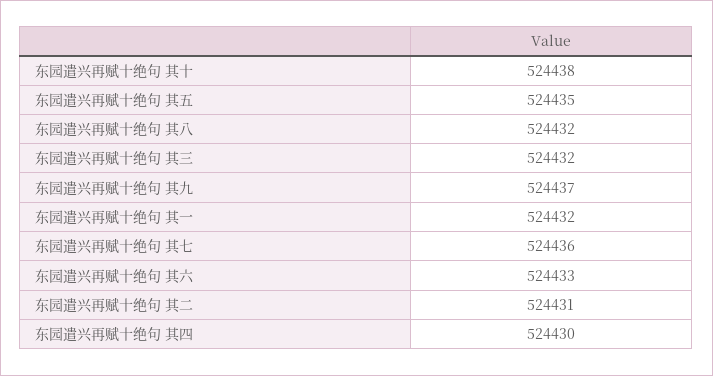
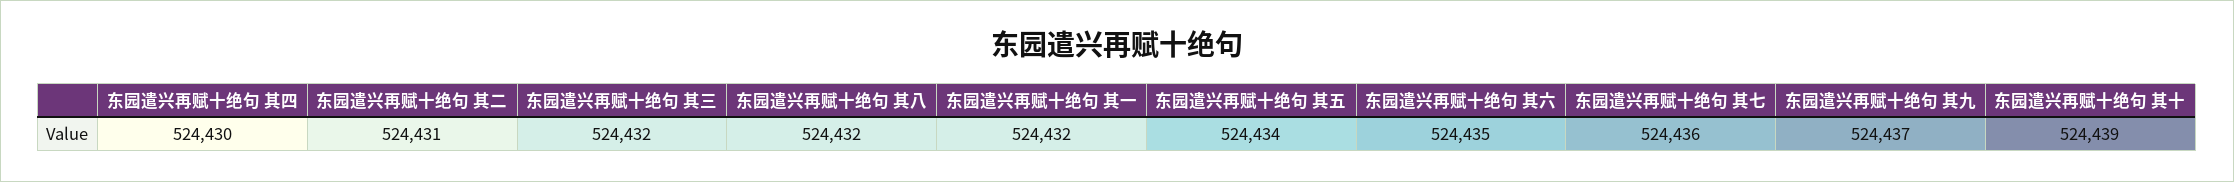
  {
-   "东园遣兴再赋十绝句 其十": 524438,
+   "东园遣兴再赋十绝句 其十": 524439,
-   "东园遣兴再赋十绝句 其五": 524435,
+   "东园遣兴再赋十绝句 其五": 524434,
    "东园遣兴再赋十绝句 其八": 524432,
    "东园遣兴再赋十绝句 其三": 524432,
    "东园遣兴再赋十绝句 其九": 524437,
    "东园遣兴再赋十绝句 其一": 524432,
    "东园遣兴再赋十绝句 其七": 524436,
-   "东园遣兴再赋十绝句 其六": 524433,
+   "东园遣兴再赋十绝句 其六": 524435,
    "东园遣兴再赋十绝句 其二": 524431,
    "东园遣兴再赋十绝句 其四": 524430
  }

